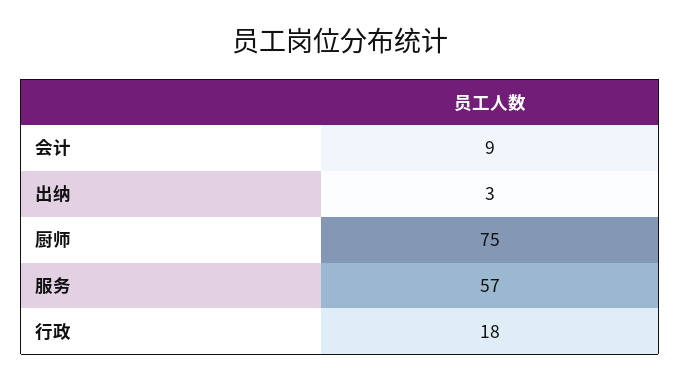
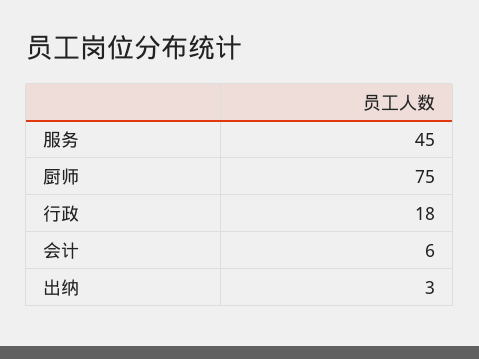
  {
-   "会计": 9,
+   "会计": 6,
    "出纳": 3,
    "厨师": 75,
-   "服务": 57,
+   "服务": 45,
    "行政": 18
  }

